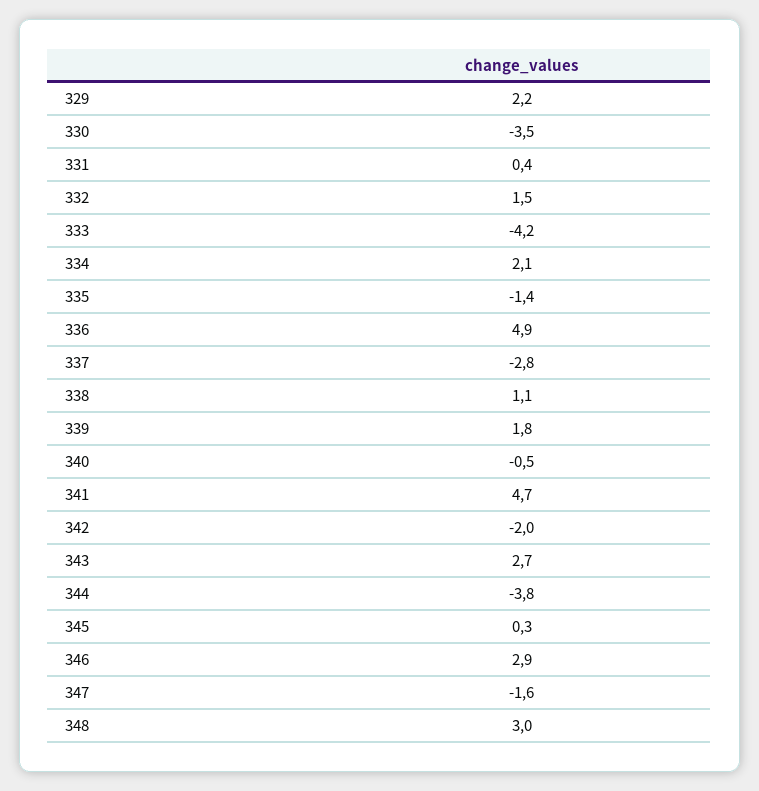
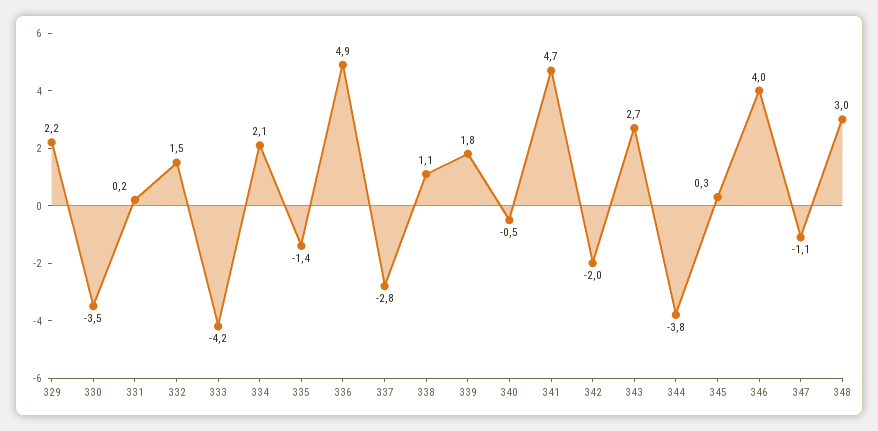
  {
    "329": 2.2,
    "330": -3.5,
-   "331": 0.4,
+   "331": 0.2,
    "332": 1.5,
    "333": -4.2,
    "334": 2.1,
    "335": -1.4,
    "336": 4.9,
    "337": -2.8,
    "338": 1.1,
    "339": 1.8,
    "340": -0.5,
    "341": 4.7,
    "342": -2,
    "343": 2.7,
    "344": -3.8,
    "345": 0.3,
-   "346": 2.9,
+   "346": 4,
-   "347": -1.6,
+   "347": -1.1,
    "348": 3
  }

